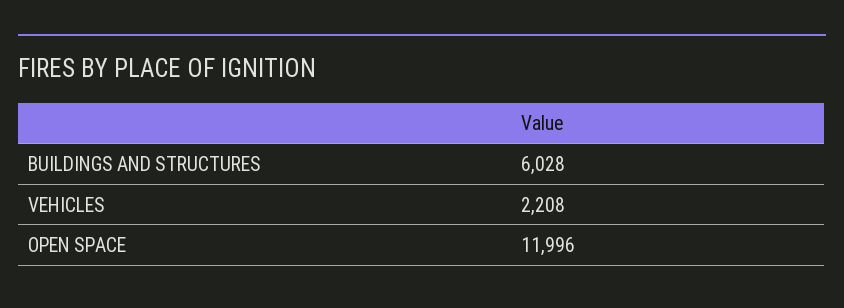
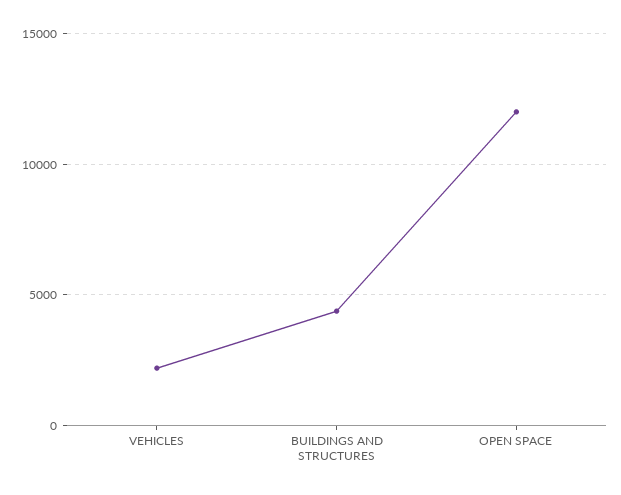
  {
-   "BUILDINGS AND STRUCTURES": 6028,
+   "BUILDINGS AND STRUCTURES": 4500,
    "VEHICLES": 2208,
    "OPEN SPACE": 11996
  }

